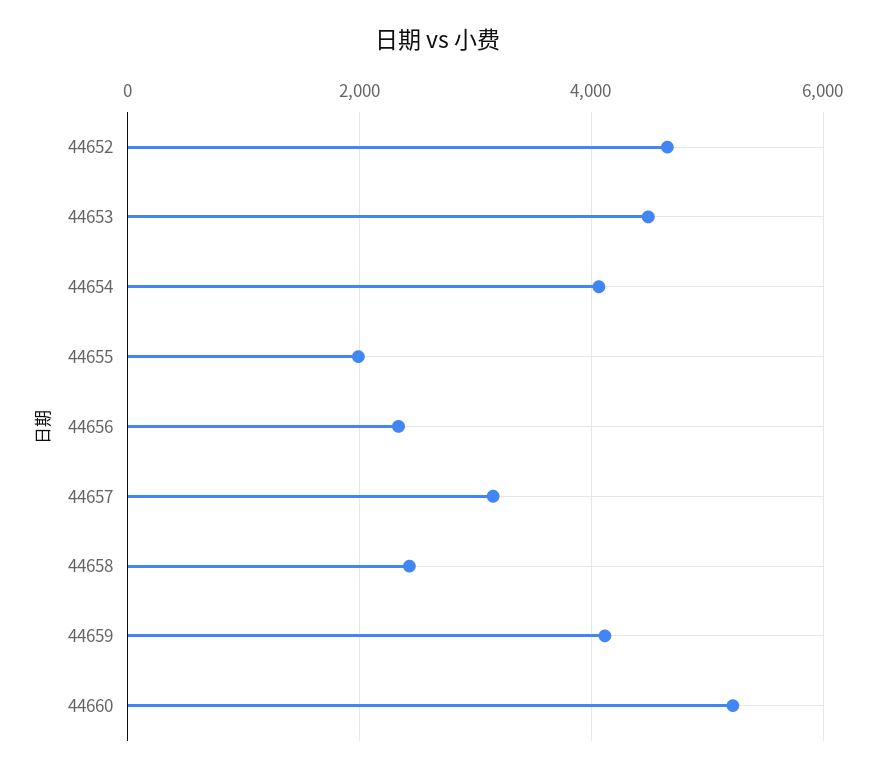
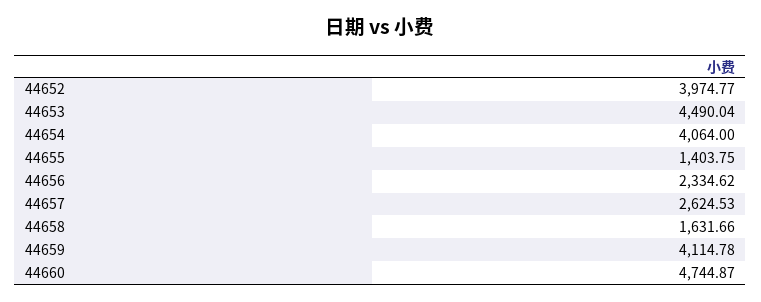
  {
-   "44652": 4600,
+   "44652": 3974.77,
    "44653": 4490.04,
    "44654": 4064,
-   "44655": 2000,
+   "44655": 1403.75,
    "44656": 2334.62,
-   "44657": 3200,
+   "44657": 2624.53,
-   "44658": 2400,
+   "44658": 1631.66,
    "44659": 4114.78,
-   "44660": 5200
+   "44660": 4744.87
  }

